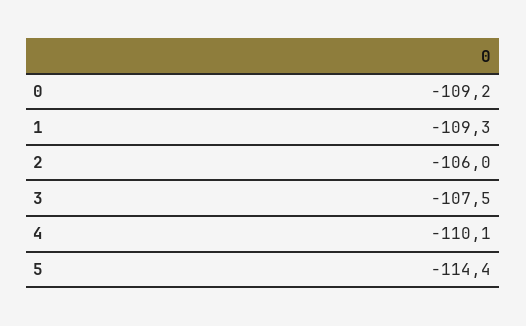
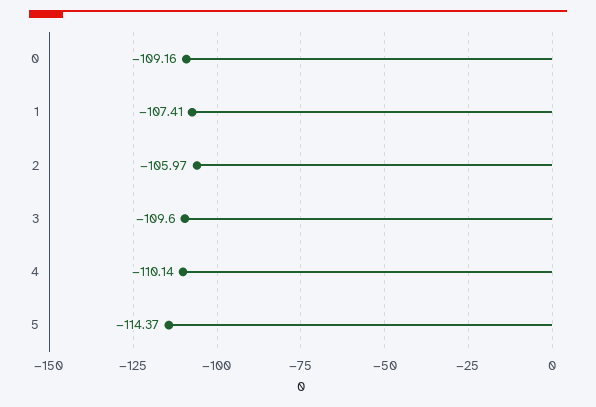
  {
    "0": -109.16,
-   "1": -109.3,
+   "1": -107.41,
    "2": -105.97,
-   "3": -107.5,
+   "3": -109.6,
    "4": -110.14,
    "5": -114.37
  }

